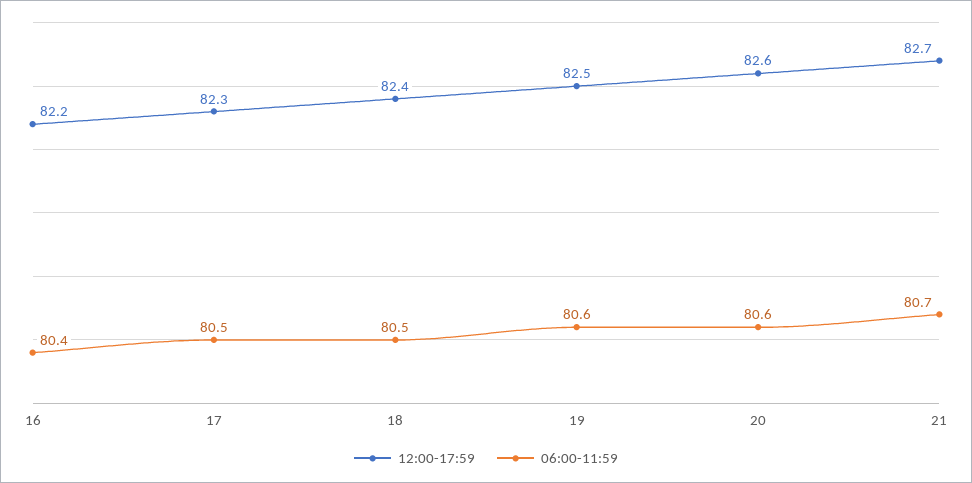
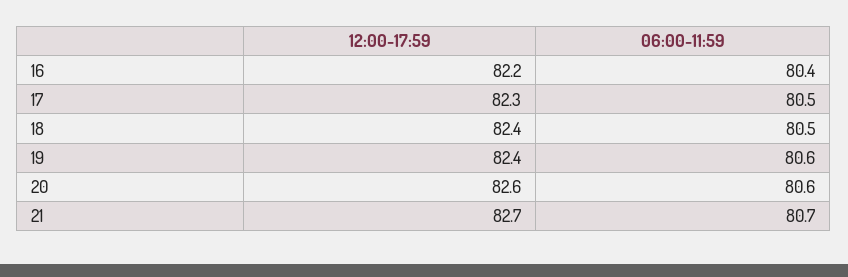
  {
    "12:00-17:59": {
      "16": 82.2,
      "17": 82.3,
      "18": 82.4,
-     "19": 82.5,
+     "19": 82.4,
      "20": 82.6,
      "21": 82.7
    },
    "06:00-11:59": {
      "16": 80.4,
      "17": 80.5,
      "18": 80.5,
      "19": 80.6,
      "20": 80.6,
      "21": 80.7
    }
  }

